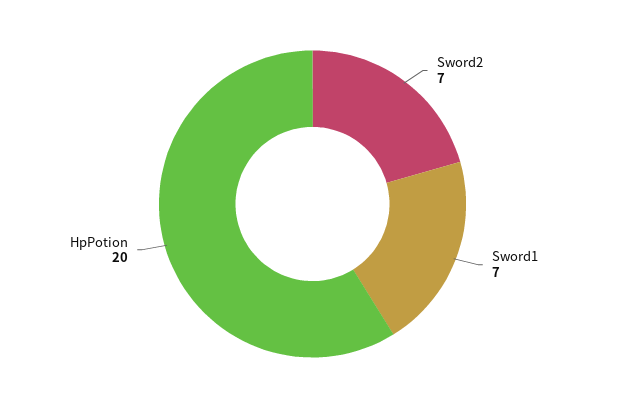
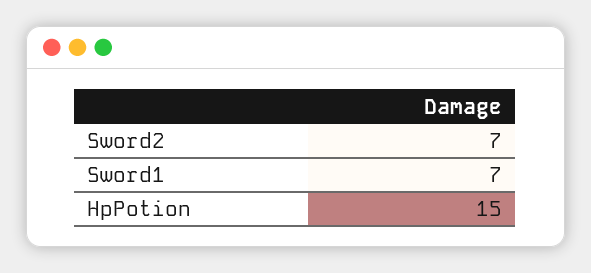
  {
    "Sword2": 7,
    "Sword1": 7,
-   "HpPotion": 20
+   "HpPotion": 15
  }

